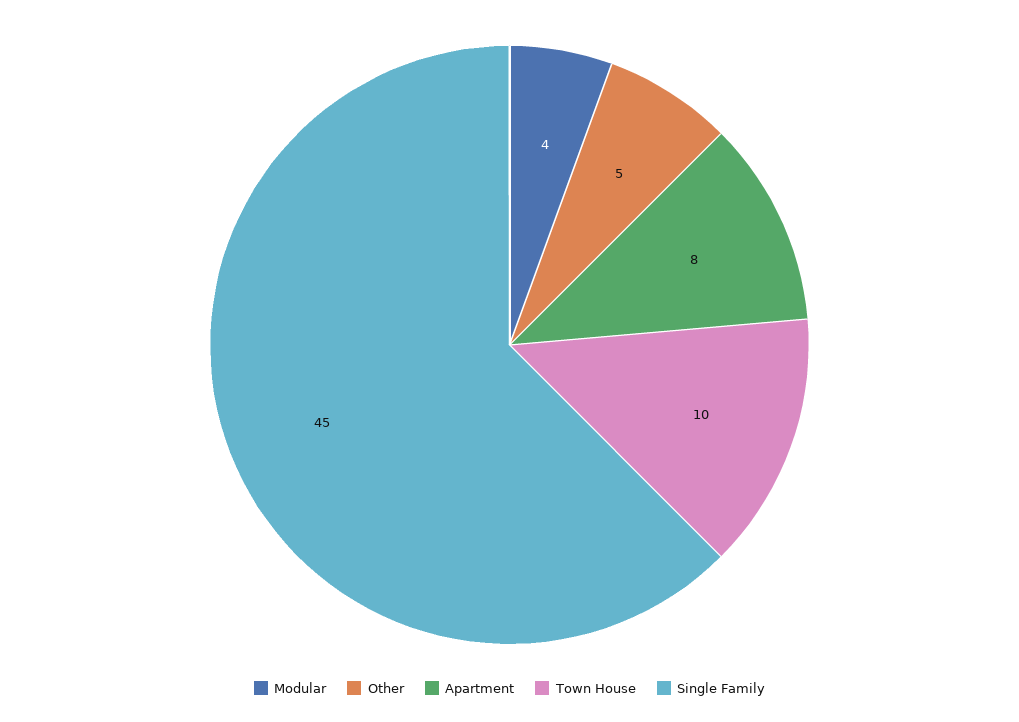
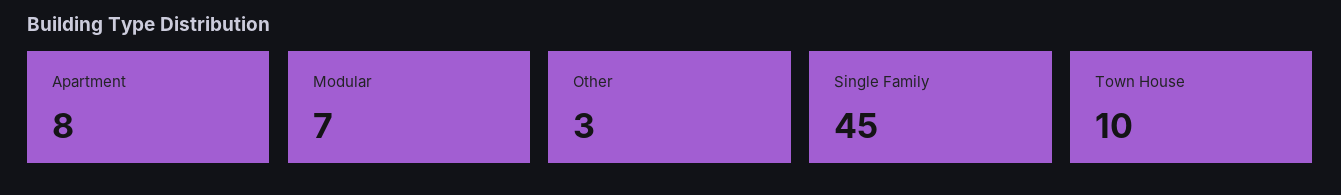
  {
-   "Modular": 4,
+   "Modular": 7,
-   "Other": 5,
+   "Other": 3,
    "Apartment": 8,
    "Town House": 10,
    "Single Family": 45
  }

